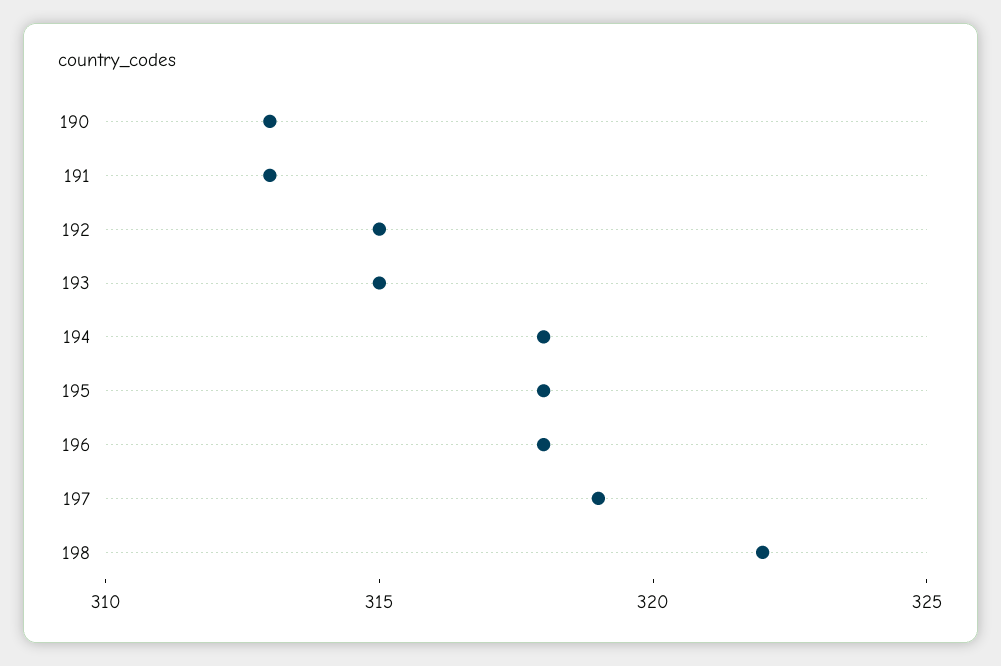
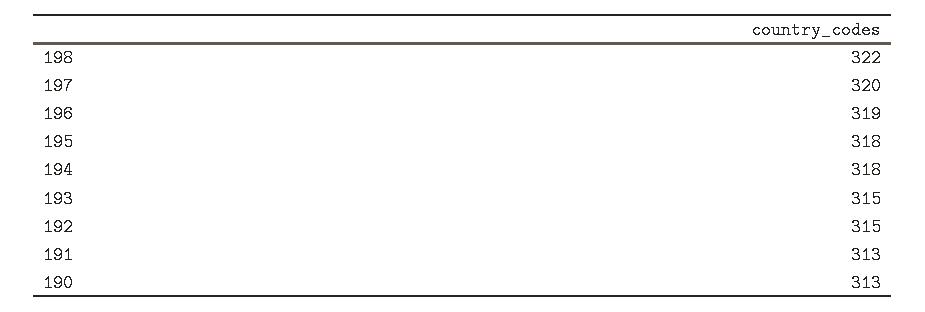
  {
    "190": 313,
    "191": 313,
    "192": 315,
    "193": 315,
    "194": 318,
    "195": 318,
-   "196": 318,
+   "196": 319,
-   "197": 319,
+   "197": 320,
    "198": 322
  }

